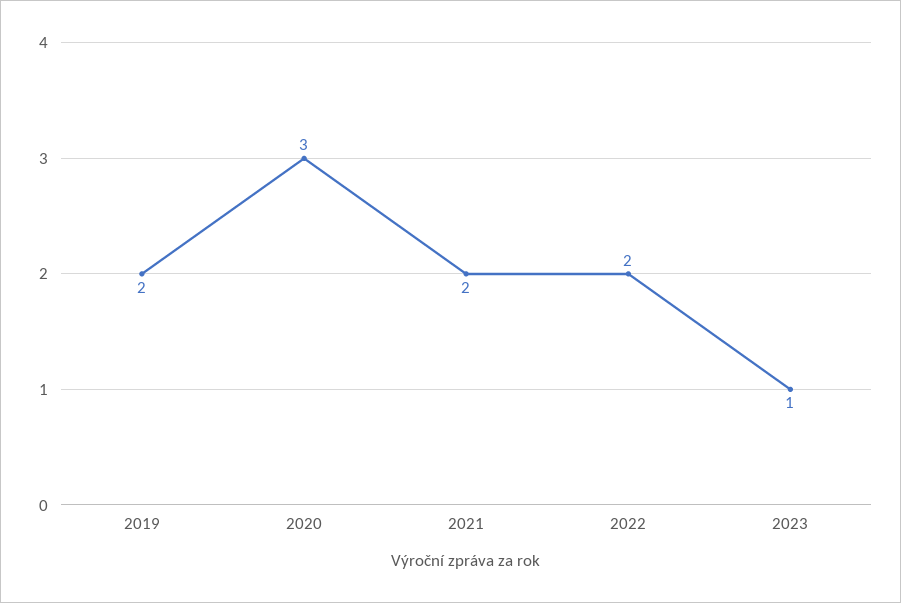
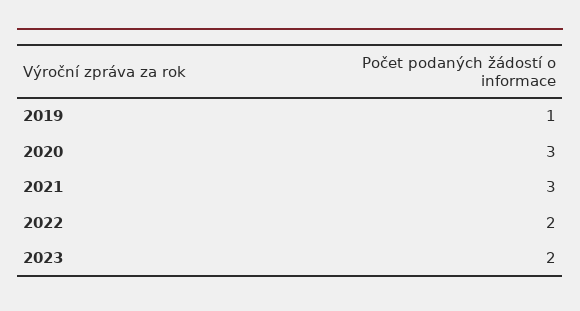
  {
-   "2019": 2,
+   "2019": 1,
    "2020": 3,
-   "2021": 2,
+   "2021": 3,
    "2022": 2,
-   "2023": 1
+   "2023": 2
  }

